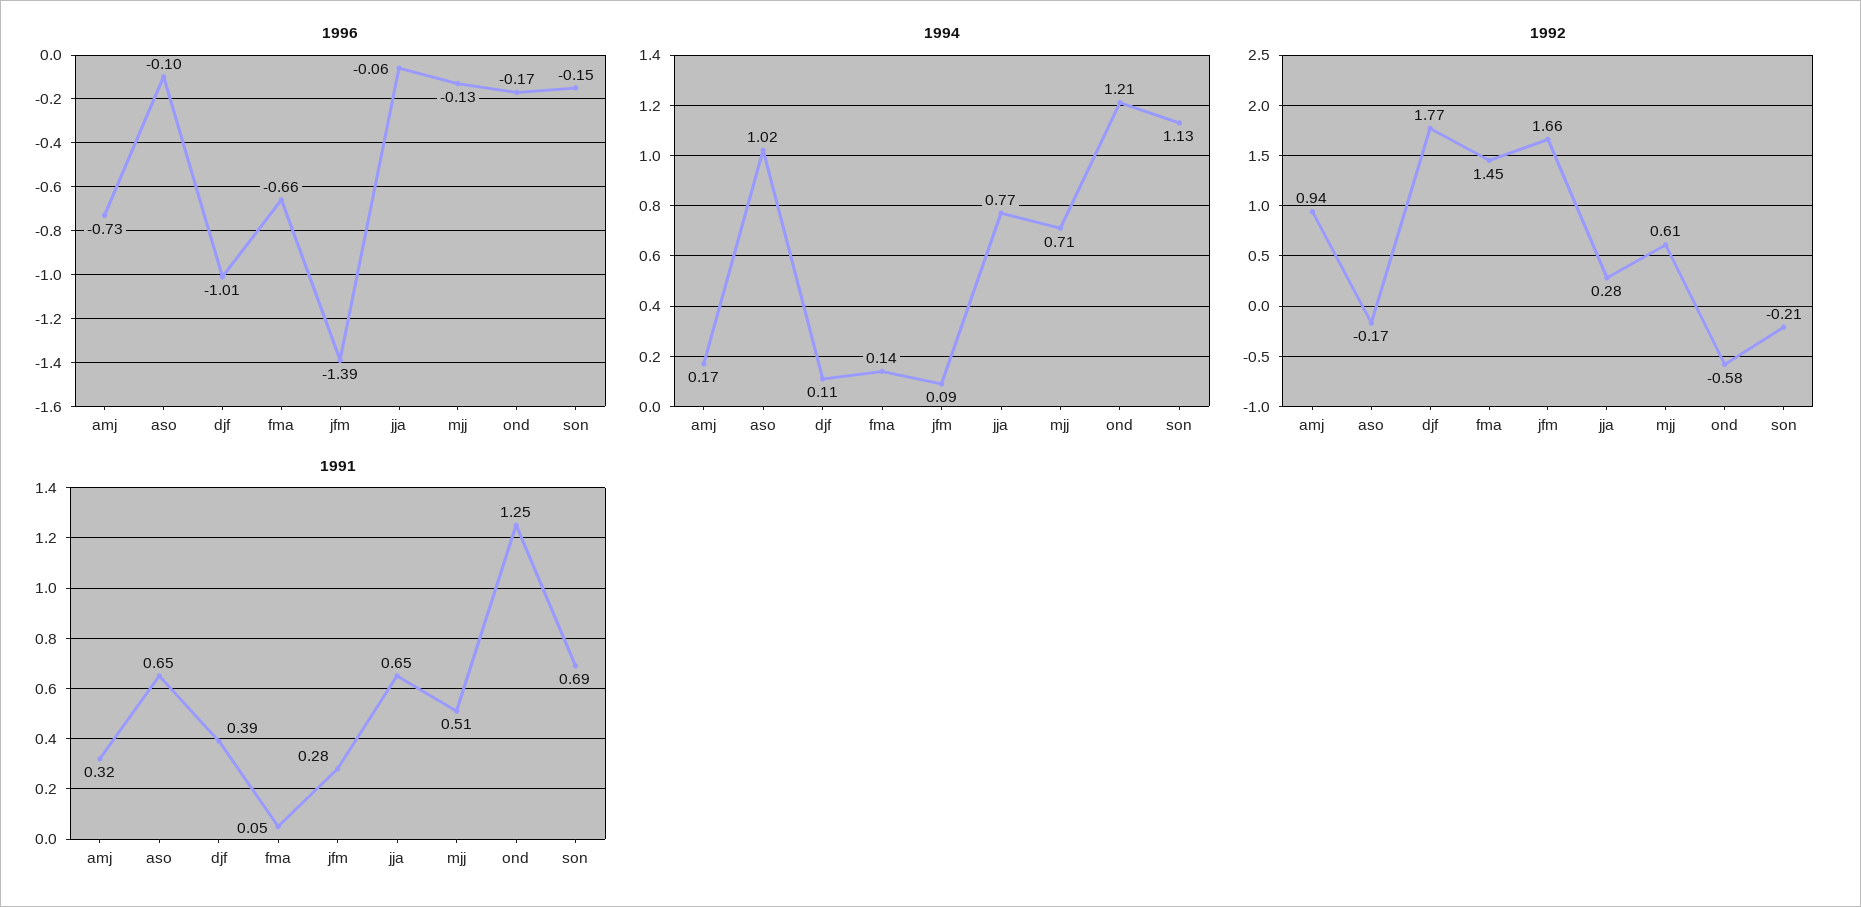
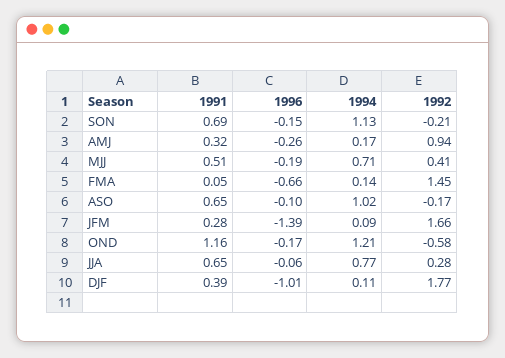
  {
    "1996": {
-     "amj": -0.73,
+     "amj": -0.26,
      "aso": -0.1,
      "djf": -1.01,
      "fma": -0.66,
      "jfm": -1.39,
      "jja": -0.06,
-     "mjj": -0.13,
+     "mjj": -0.19,
      "ond": -0.17,
      "son": -0.15
    },
    "1994": {
      "amj": 0.17,
      "aso": 1.02,
      "djf": 0.11,
      "fma": 0.14,
      "jfm": 0.09,
      "jja": 0.77,
      "mjj": 0.71,
      "ond": 1.21,
      "son": 1.13
    },
    "1992": {
      "amj": 0.94,
      "aso": -0.17,
      "djf": 1.77,
      "fma": 1.45,
      "jfm": 1.66,
      "jja": 0.28,
-     "mjj": 0.61,
+     "mjj": 0.41,
      "ond": -0.58,
      "son": -0.21
    },
    "1991": {
      "amj": 0.32,
      "aso": 0.65,
      "djf": 0.39,
      "fma": 0.05,
      "jfm": 0.28,
      "jja": 0.65,
      "mjj": 0.51,
-     "ond": 1.25,
+     "ond": 1.16,
      "son": 0.69
    }
  }

